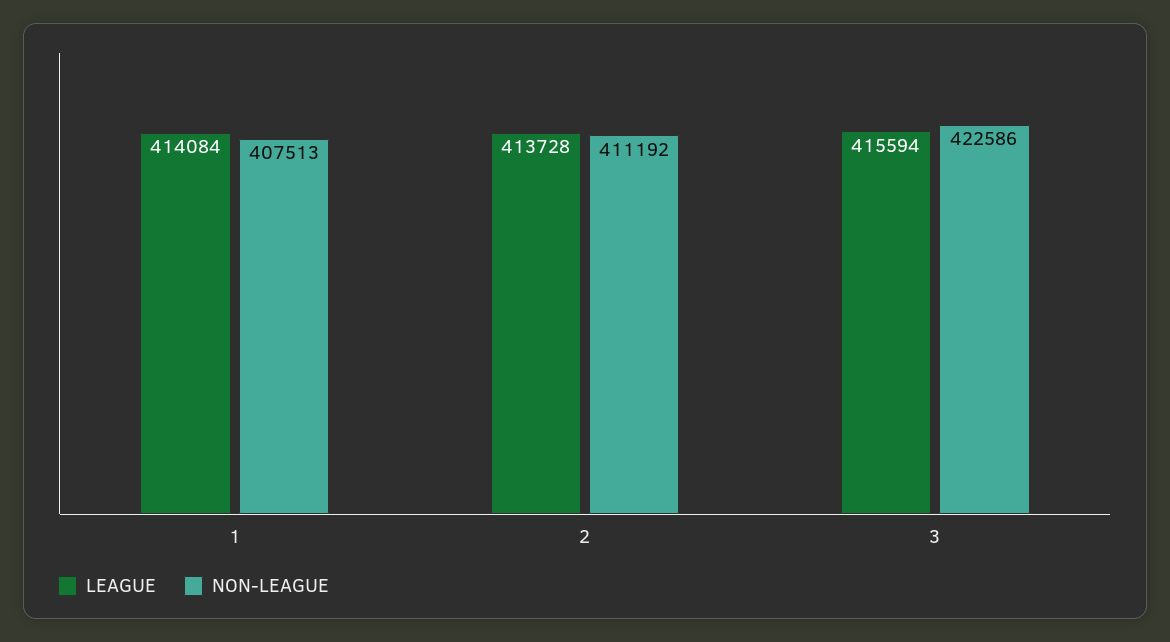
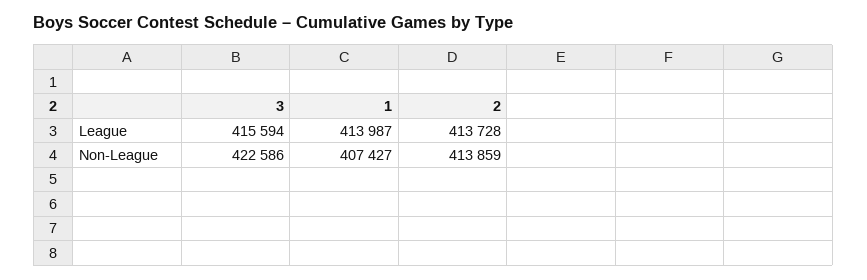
  {
    "LEAGUE": {
-     "1": 414084,
+     "1": 413987,
      "2": 413728,
      "3": 415594
    },
    "NON-LEAGUE": {
-     "1": 407513,
+     "1": 407427,
-     "2": 411192,
+     "2": 413859,
      "3": 422586
    }
  }

